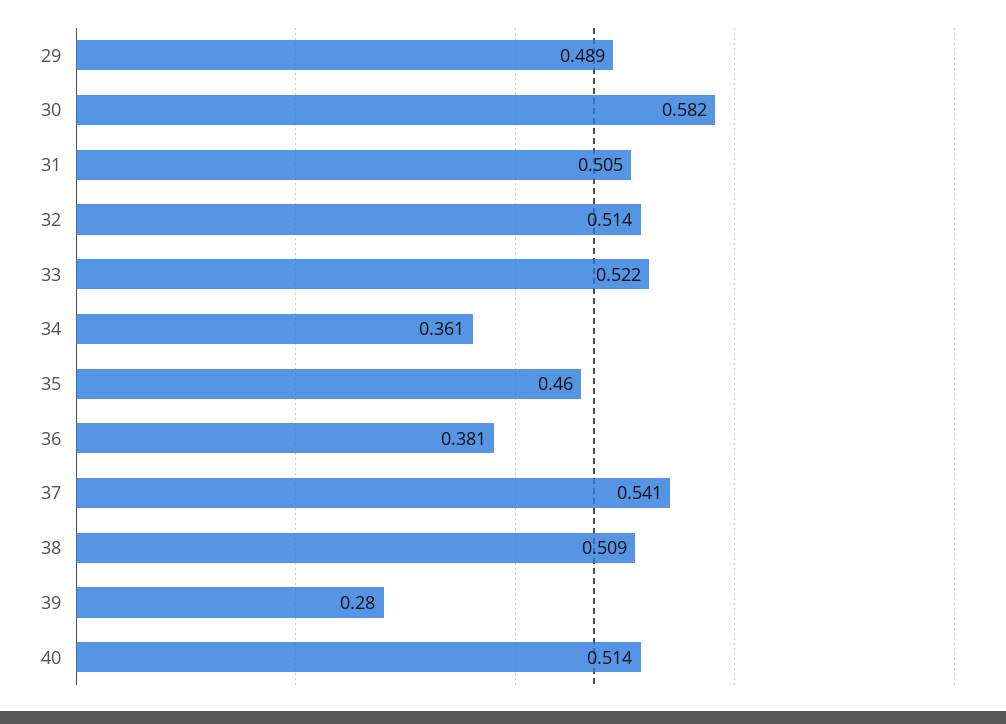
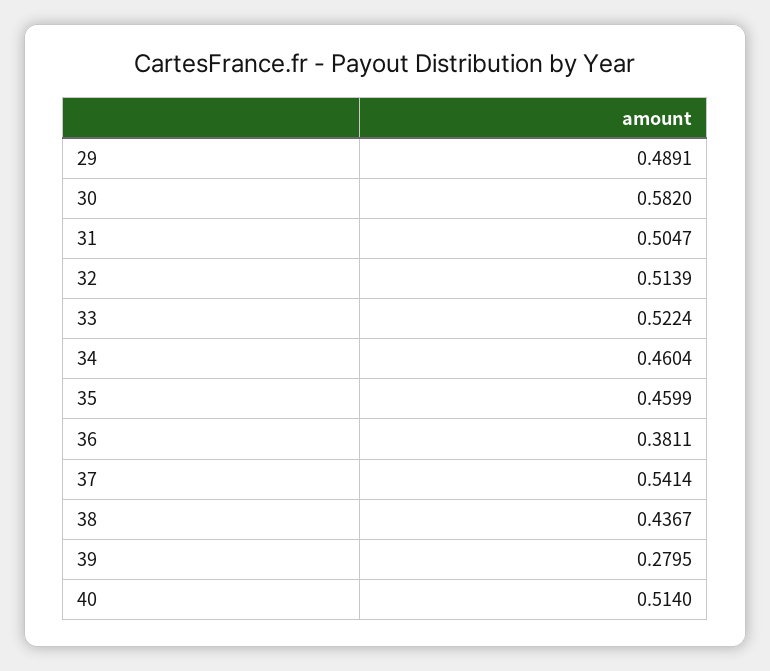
  {
    "29": 0.4891,
    "30": 0.582,
    "31": 0.5047,
    "32": 0.5139,
    "33": 0.5224,
-   "34": 0.361,
+   "34": 0.4604,
    "35": 0.4599,
    "36": 0.3811,
    "37": 0.5414,
-   "38": 0.509,
+   "38": 0.4367,
    "39": 0.2795,
    "40": 0.514
  }

